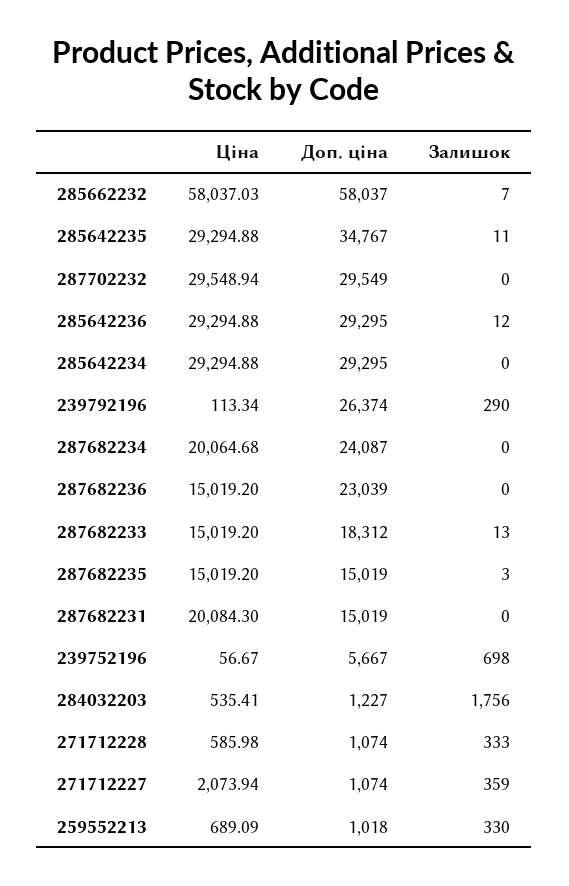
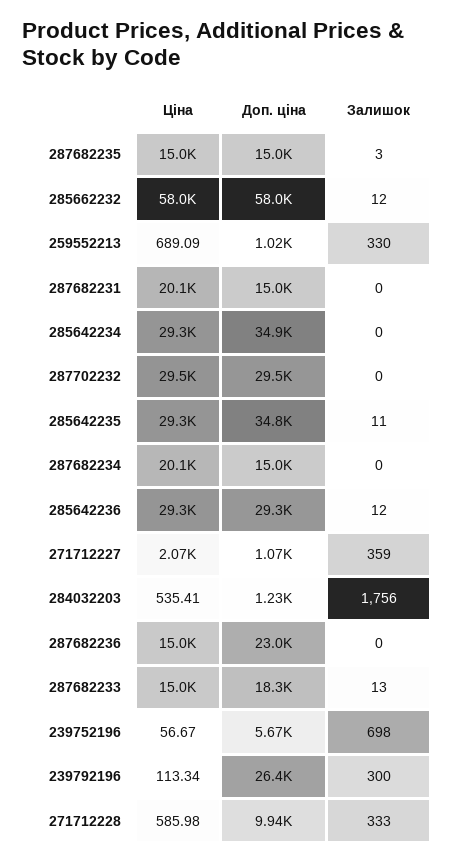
  {
    "Ціна": {
      "285662232": 58037.03,
      "285642235": 29294.88,
      "287702232": 29548.94,
      "285642236": 29294.88,
      "285642234": 29294.88,
      "239792196": 113.34,
      "287682234": 20064.68,
      "287682236": 15019.2,
      "287682233": 15019.2,
      "287682235": 15019.2,
      "287682231": 20084.3,
      "239752196": 56.67,
      "284032203": 535.41,
      "271712228": 585.98,
      "271712227": 2073.94,
      "259552213": 689.09
    },
    "Доп. ціна": {
      "285662232": 58037,
      "285642235": 34767,
      "287702232": 29549,
      "285642236": 29295,
-     "285642234": 29295,
+     "285642234": 34900,
      "239792196": 26374,
-     "287682234": 24087,
+     "287682234": 15000,
      "287682236": 23039,
      "287682233": 18312,
      "287682235": 15019,
      "287682231": 15019,
      "239752196": 5667,
      "284032203": 1227,
-     "271712228": 1074,
+     "271712228": 9940,
      "271712227": 1074,
      "259552213": 1018
    },
    "Залишок": {
-     "285662232": 7,
+     "285662232": 12,
      "285642235": 11,
      "287702232": 0,
      "285642236": 12,
      "285642234": 0,
-     "239792196": 290,
+     "239792196": 300,
      "287682234": 0,
      "287682236": 0,
      "287682233": 13,
      "287682235": 3,
      "287682231": 0,
      "239752196": 698,
      "284032203": 1756,
      "271712228": 333,
      "271712227": 359,
      "259552213": 330
    }
  }

